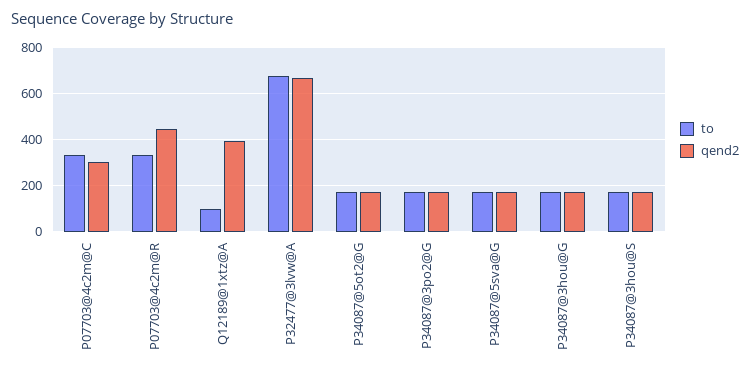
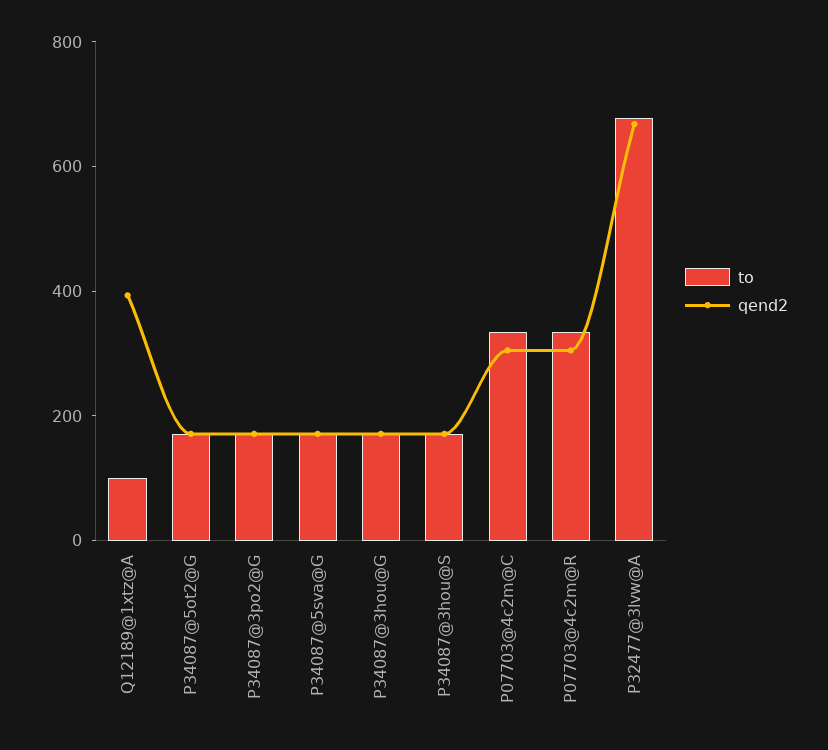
  {
    "to": {
      "P07703@4c2m@C": 350,
      "P07703@4c2m@R": 350,
      "Q12189@1xtz@A": 100,
      "P32477@3lvw@A": 700,
      "P34087@5ot2@G": 150,
      "P34087@3po2@G": 150,
      "P34087@5sva@G": 150,
      "P34087@3hou@G": 150,
      "P34087@3hou@S": 150
    },
    "qend2": {
      "P07703@4c2m@C": 300,
-     "P07703@4c2m@R": 450,
+     "P07703@4c2m@R": 300,
      "Q12189@1xtz@A": 400,
      "P32477@3lvw@A": 650,
      "P34087@5ot2@G": 150,
      "P34087@3po2@G": 150,
      "P34087@5sva@G": 150,
      "P34087@3hou@G": 150,
      "P34087@3hou@S": 150
    }
  }

